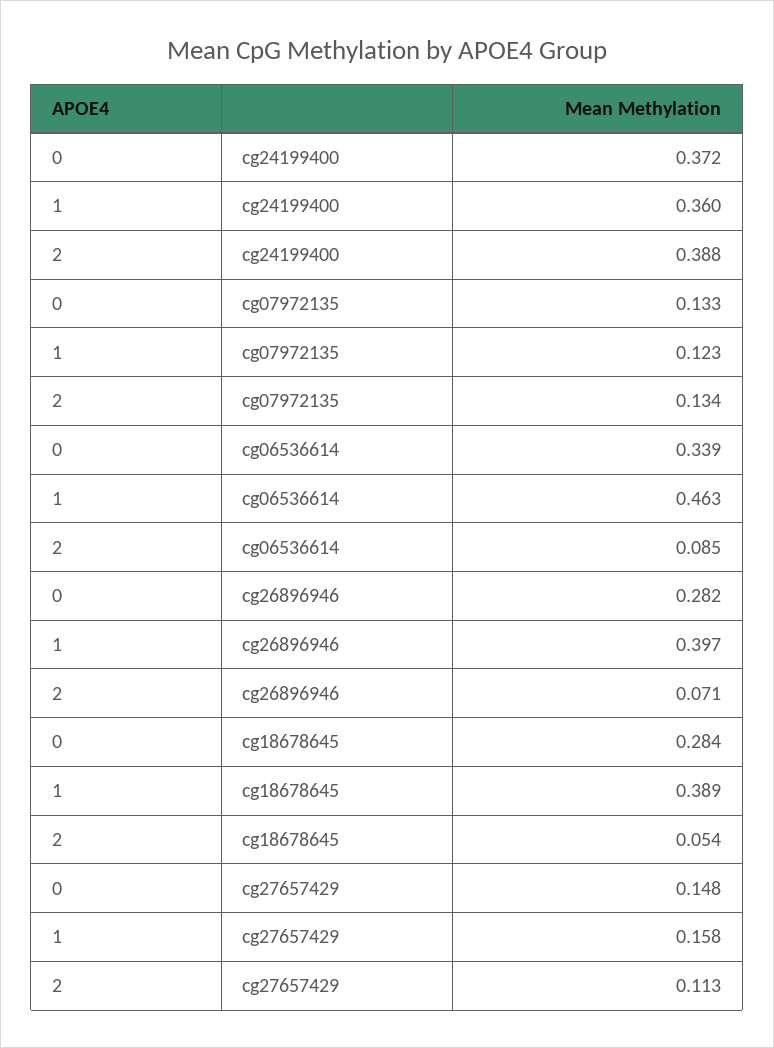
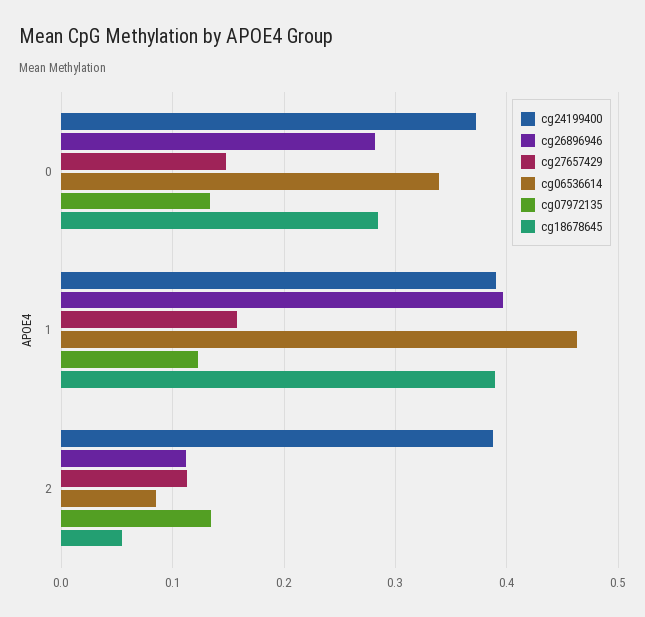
  {
    "cg24199400": {
      "0": 0.372,
-     "1": 0.36,
+     "1": 0.39,
      "2": 0.388
    },
    "cg07972135": {
      "0": 0.133,
      "1": 0.123,
      "2": 0.134
    },
    "cg06536614": {
      "0": 0.339,
      "1": 0.463,
      "2": 0.085
    },
    "cg26896946": {
      "0": 0.282,
      "1": 0.397,
-     "2": 0.071
+     "2": 0.11
    },
    "cg18678645": {
      "0": 0.284,
      "1": 0.389,
      "2": 0.054
    },
    "cg27657429": {
      "0": 0.148,
      "1": 0.158,
      "2": 0.113
    }
  }

